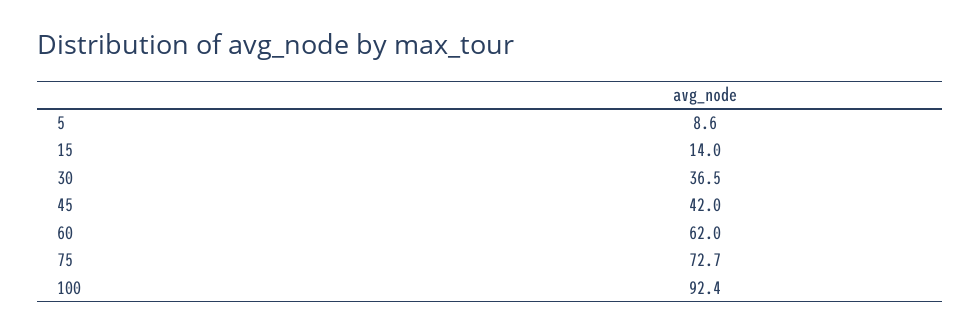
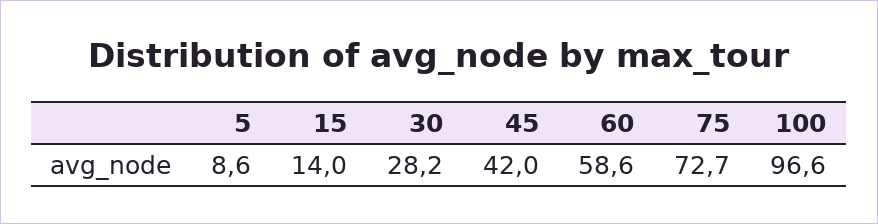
  {
    "5": 8.6,
    "15": 14,
-   "30": 36.5,
+   "30": 28.2,
    "45": 42,
-   "60": 62,
+   "60": 58.6,
    "75": 72.7,
-   "100": 92.4
+   "100": 96.6
  }

